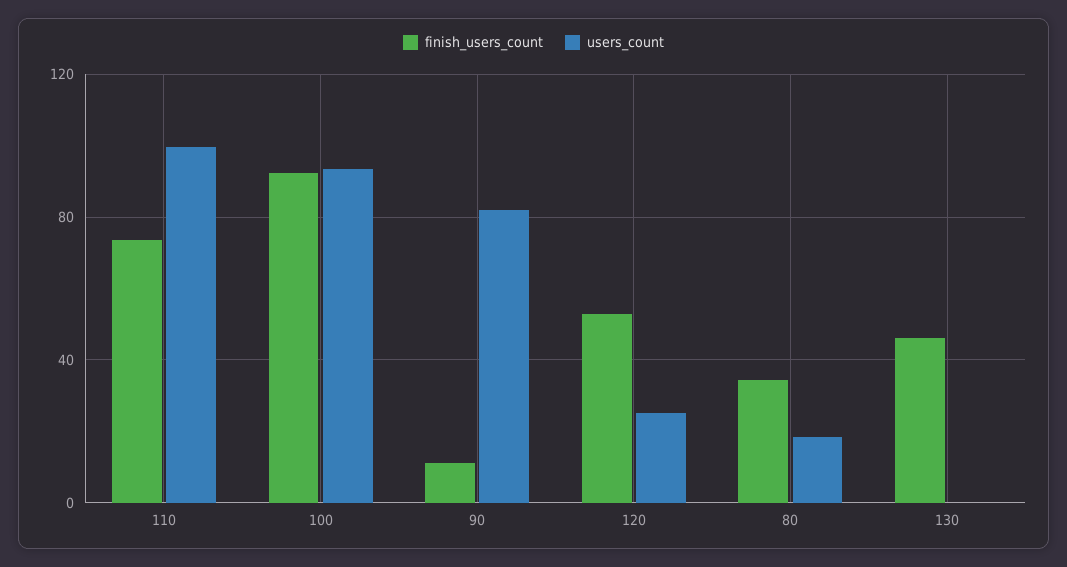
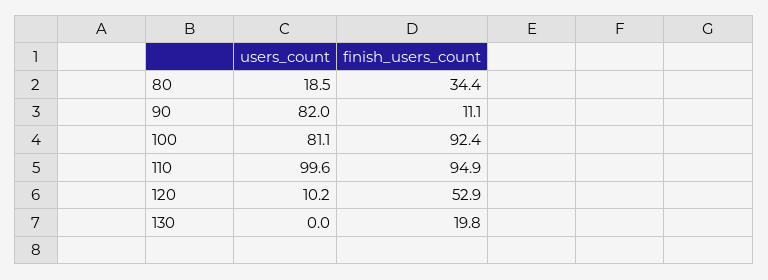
  {
    "finish_users_count": {
-     "110": 75,
+     "110": 94.9,
      "100": 92.4,
      "90": 11.1,
      "120": 52.9,
      "80": 34.4,
-     "130": 45
+     "130": 19.8
    },
    "users_count": {
      "110": 99.6,
-     "100": 95,
+     "100": 81.1,
      "90": 82,
-     "120": 25,
+     "120": 10.2,
      "80": 18.5,
      "130": 0
    }
  }

